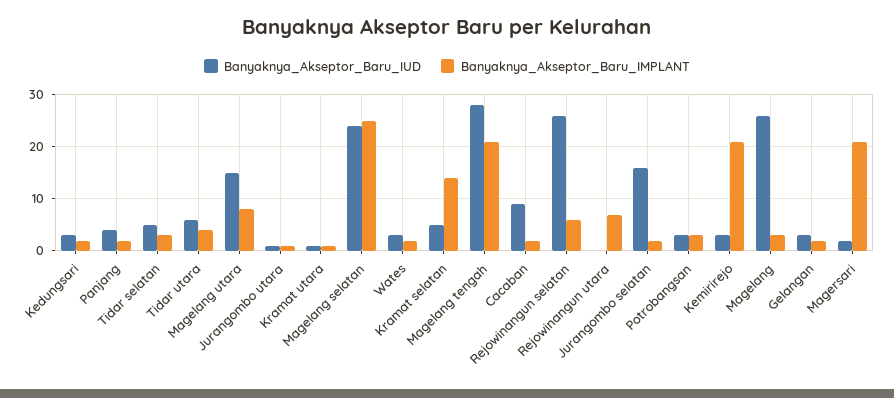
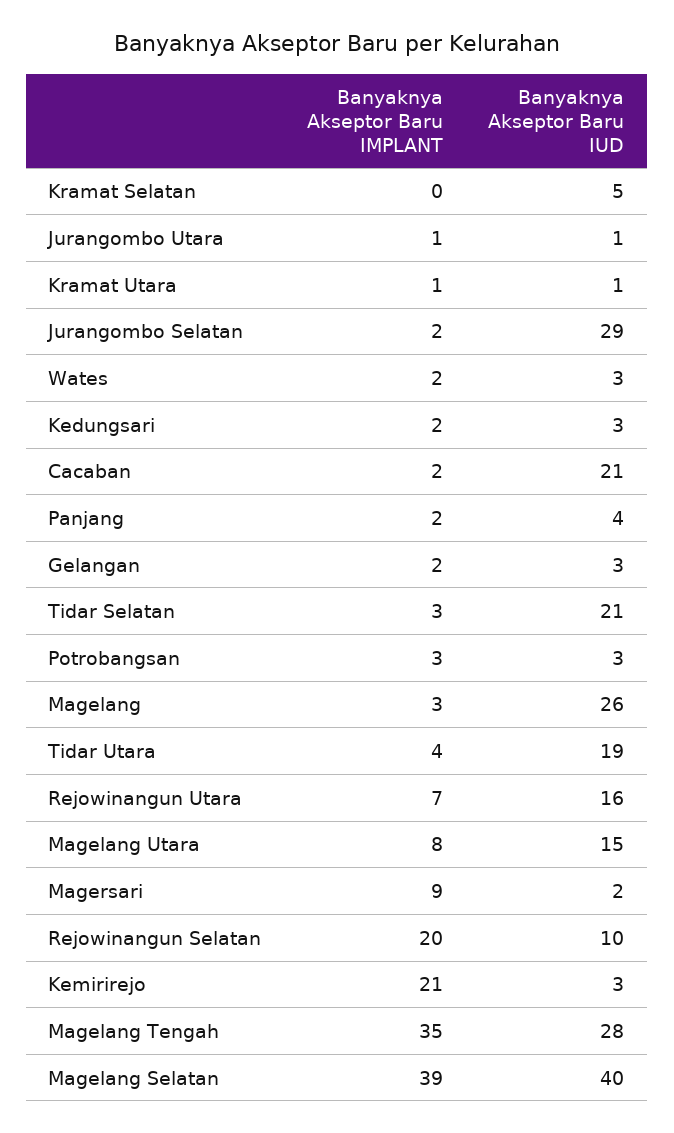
  {
    "Banyaknya_Akseptor_Baru_IUD": {
      "Kedungsari": 3,
      "Panjang": 4,
-     "Tidar selatan": 5,
+     "Tidar selatan": 21,
-     "Tidar utara": 5,
+     "Tidar utara": 19,
      "Magelang utara": 15,
      "Jurangombo utara": 1,
      "Kramat utara": 1,
-     "Magelang selatan": 25,
+     "Magelang selatan": 40,
      "Wates": 3,
      "Kramat selatan": 5,
      "Magelang tengah": 28,
-     "Cacaban": 10,
+     "Cacaban": 21,
-     "Rejowinangun selatan": 25,
+     "Rejowinangun selatan": 10,
-     "Rejowinangun utara": 0,
+     "Rejowinangun utara": 16,
-     "Jurangombo selatan": 15,
+     "Jurangombo selatan": 29,
      "Potrobangsan": 3,
      "Kemirirejo": 3,
      "Magelang": 26,
      "Gelangan": 3,
      "Magersari": 2
    },
    "Banyaknya_Akseptor_Baru_IMPLANT": {
      "Kedungsari": 2,
      "Panjang": 2,
      "Tidar selatan": 3,
      "Tidar utara": 4,
      "Magelang utara": 8,
      "Jurangombo utara": 1,
      "Kramat utara": 1,
-     "Magelang selatan": 25,
+     "Magelang selatan": 39,
      "Wates": 2,
-     "Kramat selatan": 15,
+     "Kramat selatan": 0,
-     "Magelang tengah": 20,
+     "Magelang tengah": 35,
      "Cacaban": 2,
-     "Rejowinangun selatan": 5,
+     "Rejowinangun selatan": 20,
      "Rejowinangun utara": 7,
      "Jurangombo selatan": 2,
      "Potrobangsan": 3,
      "Kemirirejo": 21,
      "Magelang": 3,
      "Gelangan": 2,
-     "Magersari": 20
+     "Magersari": 9
    }
  }

